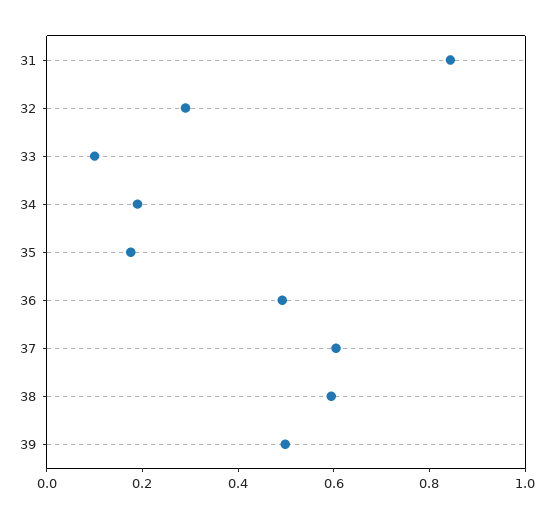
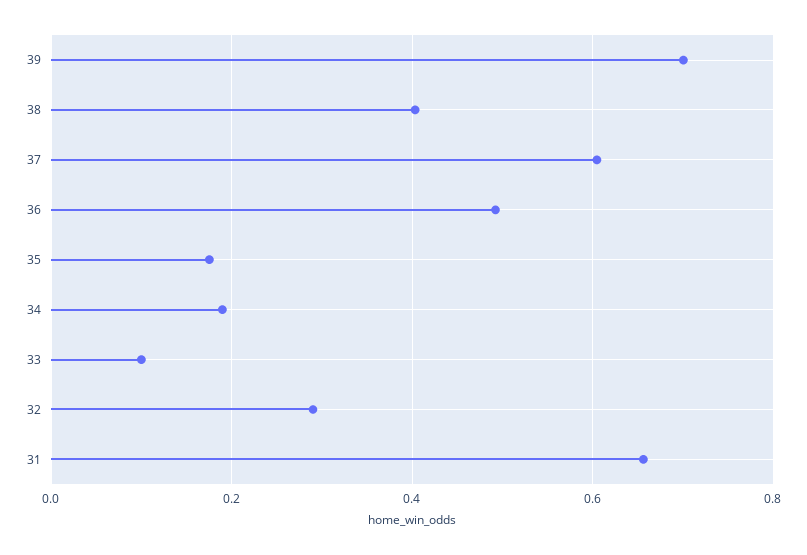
  {
-   "31": 0.85,
+   "31": 0.66,
    "32": 0.3,
    "33": 0.1,
    "34": 0.18,
    "35": 0.18,
    "36": 0.5,
    "37": 0.6,
-   "38": 0.6,
+   "38": 0.4,
-   "39": 0.5
+   "39": 0.7
  }

